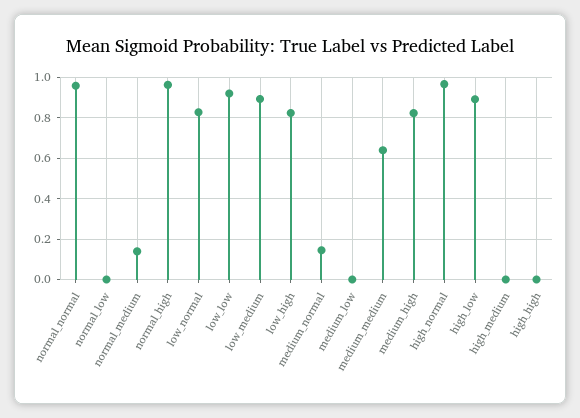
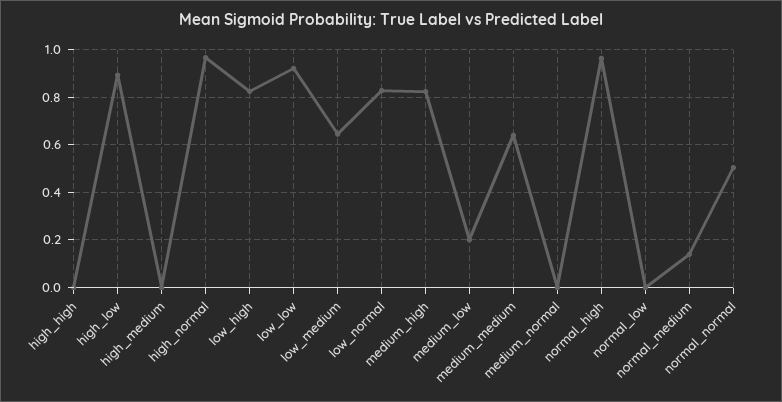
  {
-   "normal_normal": 0.95,
+   "normal_normal": 0.5,
    "normal_low": 0,
    "normal_medium": 0.15,
    "normal_high": 0.95,
    "low_normal": 0.85,
    "low_low": 0.9,
-   "low_medium": 0.9,
+   "low_medium": 0.65,
    "low_high": 0.8,
-   "medium_normal": 0.15,
+   "medium_normal": 0,
-   "medium_low": 0,
+   "medium_low": 0.2,
    "medium_medium": 0.65,
    "medium_high": 0.8,
    "high_normal": 0.95,
    "high_low": 0.9,
    "high_medium": 0,
    "high_high": 0
  }

